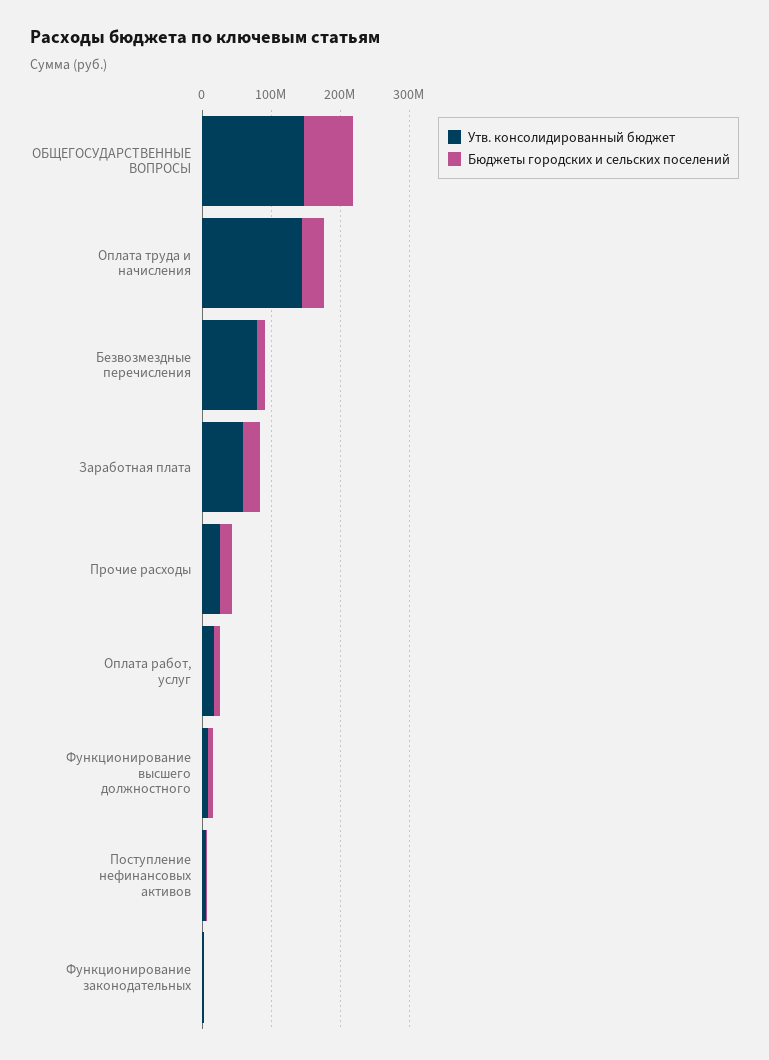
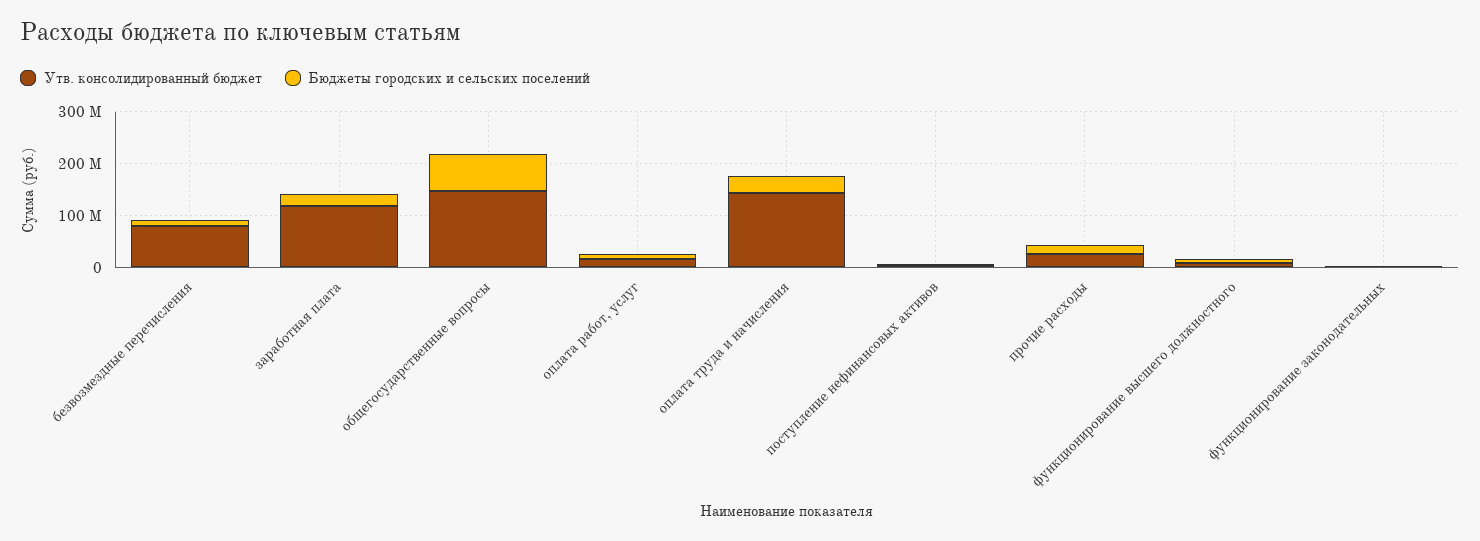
  {
    "Утв. консолидированный бюджет": {
      "ОБЩЕГОСУДАРСТВЕННЫЕ ВОПРОСЫ": 140000000,
      "Оплата труда и начисления": 140000000,
      "Безвозмездные перечисления": 80000000,
-     "Заработная плата": 60000000,
+     "Заработная плата": 120000000,
      "Прочие расходы": 20000000,
      "Оплата работ, услуг": 20000000,
      "Функционирование высшего должностного": 0,
      "Поступление нефинансовых активов": 0,
      "Функционирование законодательных": 0
    },
    "Бюджеты городских и сельских поселений": {
      "ОБЩЕГОСУДАРСТВЕННЫЕ ВОПРОСЫ": 80000000,
      "Оплата труда и начисления": 40000000,
      "Безвозмездные перечисления": 20000000,
      "Заработная плата": 20000000,
      "Прочие расходы": 20000000,
      "Оплата работ, услуг": 0,
      "Функционирование высшего должностного": 0,
      "Поступление нефинансовых активов": 0,
      "Функционирование законодательных": 0
    }
  }

